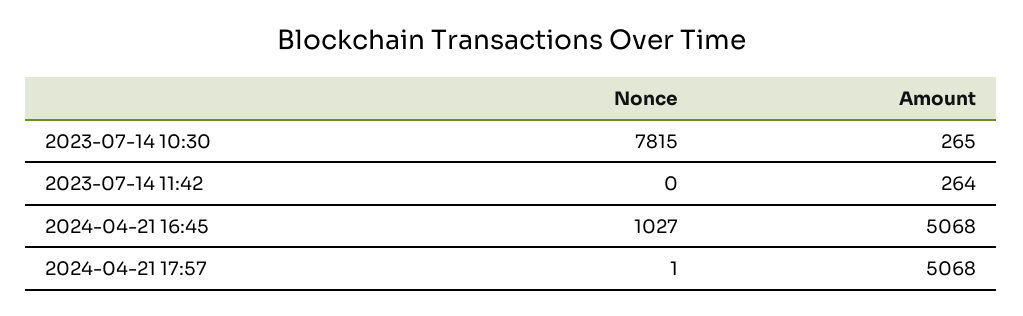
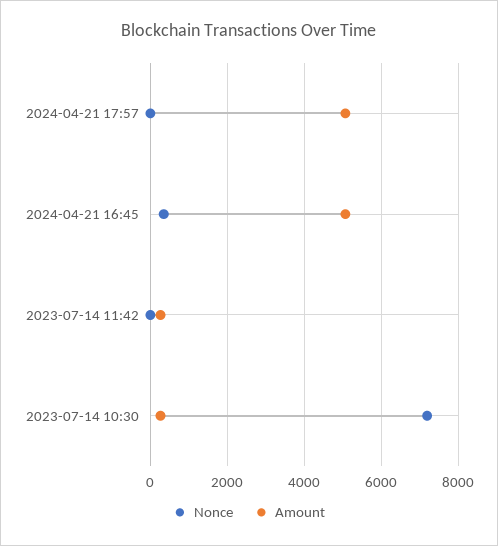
  {
    "Nonce": {
-     "2023-07-14 10:30": 7815,
+     "2023-07-14 10:30": 7200,
      "2023-07-14 11:42": 0,
-     "2024-04-21 16:45": 1027,
+     "2024-04-21 16:45": 400,
      "2024-04-21 17:57": 1
    },
    "Amount": {
      "2023-07-14 10:30": 265,
      "2023-07-14 11:42": 264,
      "2024-04-21 16:45": 5068,
      "2024-04-21 17:57": 5068
    }
  }

